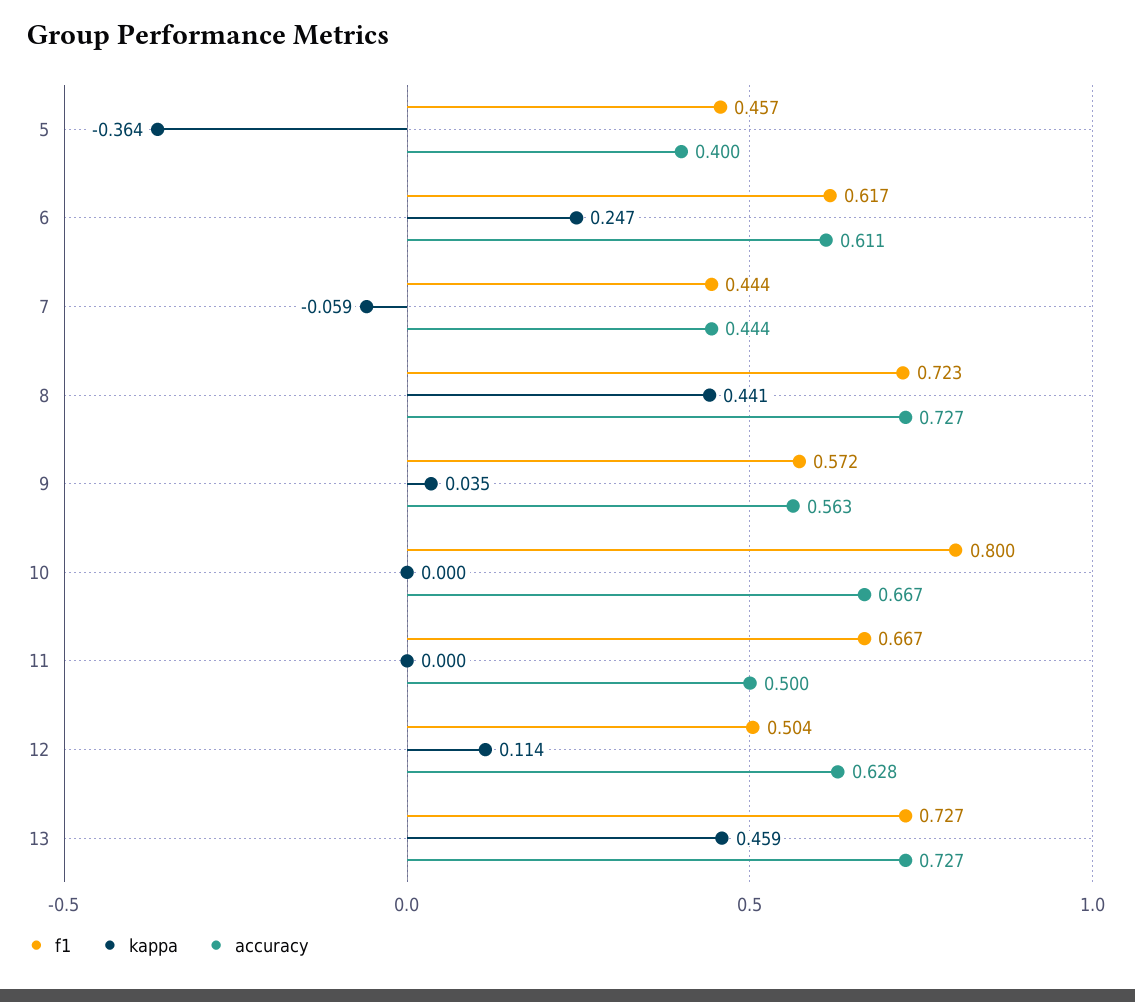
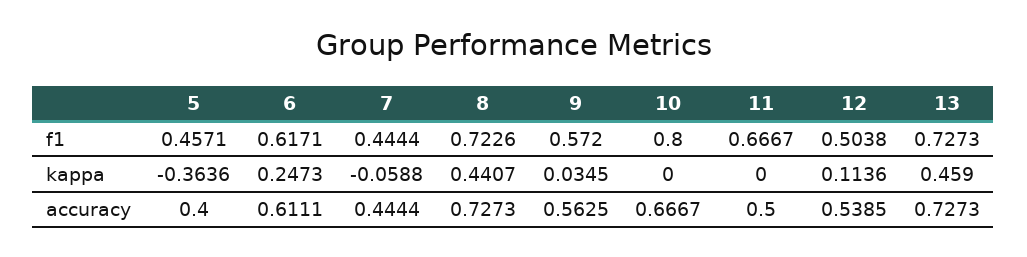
  {
    "f1": {
      "5": 0.4571,
      "6": 0.6171,
      "7": 0.4444,
      "8": 0.7226,
      "9": 0.572,
      "10": 0.8,
      "11": 0.6667,
      "12": 0.5038,
      "13": 0.7273
    },
    "kappa": {
      "5": -0.3636,
      "6": 0.2473,
      "7": -0.0588,
      "8": 0.4407,
      "9": 0.0345,
      "10": 0,
      "11": 0,
      "12": 0.1136,
      "13": 0.459
    },
    "accuracy": {
      "5": 0.4,
      "6": 0.6111,
      "7": 0.4444,
      "8": 0.7273,
      "9": 0.5625,
      "10": 0.6667,
      "11": 0.5,
-     "12": 0.628,
+     "12": 0.5385,
      "13": 0.7273
    }
  }

